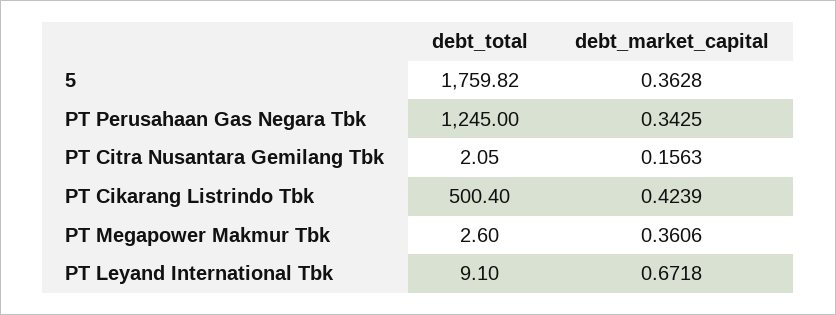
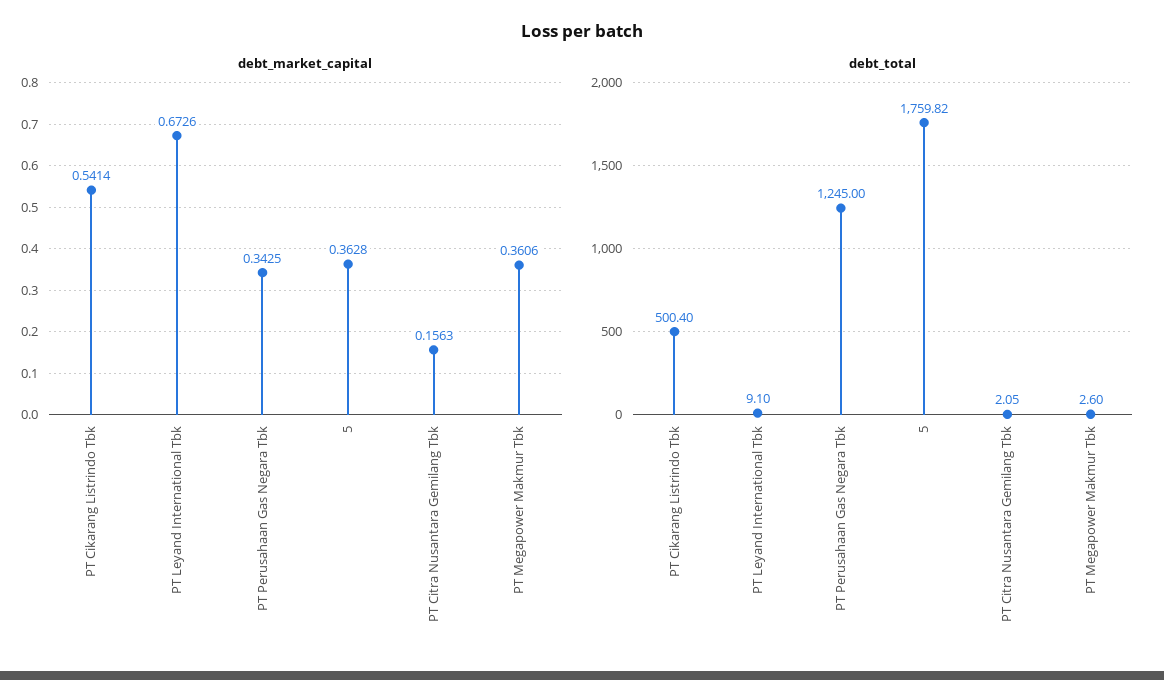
  {
    "debt_total": {
      "5": 1759.82,
      "PT Perusahaan Gas Negara Tbk": 1245,
      "PT Citra Nusantara Gemilang Tbk": 2.05,
      "PT Cikarang Listrindo Tbk": 500.4,
      "PT Megapower Makmur Tbk": 2.6,
      "PT Leyand International Tbk": 9.1
    },
    "debt_market_capital": {
      "5": 0.3628,
      "PT Perusahaan Gas Negara Tbk": 0.3425,
      "PT Citra Nusantara Gemilang Tbk": 0.1563,
-     "PT Cikarang Listrindo Tbk": 0.4239,
+     "PT Cikarang Listrindo Tbk": 0.5414,
      "PT Megapower Makmur Tbk": 0.3606,
-     "PT Leyand International Tbk": 0.6718
+     "PT Leyand International Tbk": 0.6726
    }
  }

